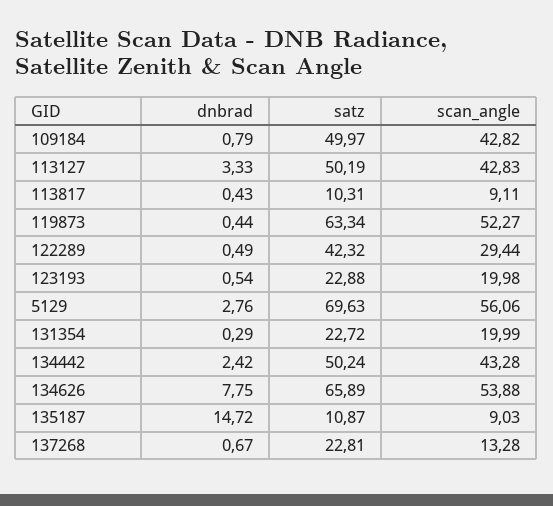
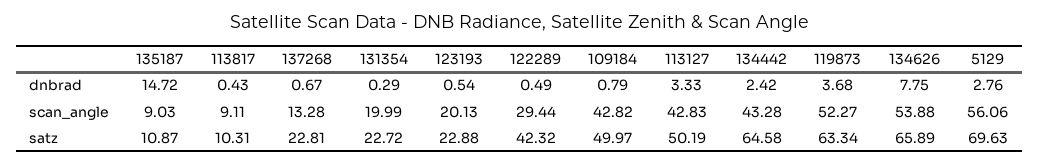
  {
    "dnbrad": {
      "109184": 0.79,
      "113127": 3.33,
      "113817": 0.43,
-     "119873": 0.44,
+     "119873": 3.68,
      "122289": 0.49,
      "123193": 0.54,
      "5129": 2.76,
      "131354": 0.29,
      "134442": 2.42,
      "134626": 7.75,
      "135187": 14.72,
      "137268": 0.67
    },
    "satz": {
      "109184": 49.97,
      "113127": 50.19,
      "113817": 10.31,
      "119873": 63.34,
      "122289": 42.32,
      "123193": 22.88,
      "5129": 69.63,
      "131354": 22.72,
-     "134442": 50.24,
+     "134442": 64.58,
      "134626": 65.89,
      "135187": 10.87,
      "137268": 22.81
    },
    "scan_angle": {
      "109184": 42.82,
      "113127": 42.83,
      "113817": 9.11,
      "119873": 52.27,
      "122289": 29.44,
-     "123193": 19.98,
+     "123193": 20.13,
      "5129": 56.06,
      "131354": 19.99,
      "134442": 43.28,
      "134626": 53.88,
      "135187": 9.03,
      "137268": 13.28
    }
  }

